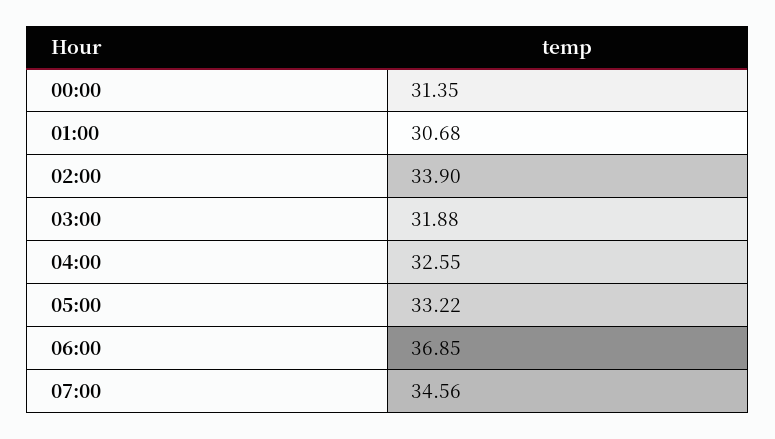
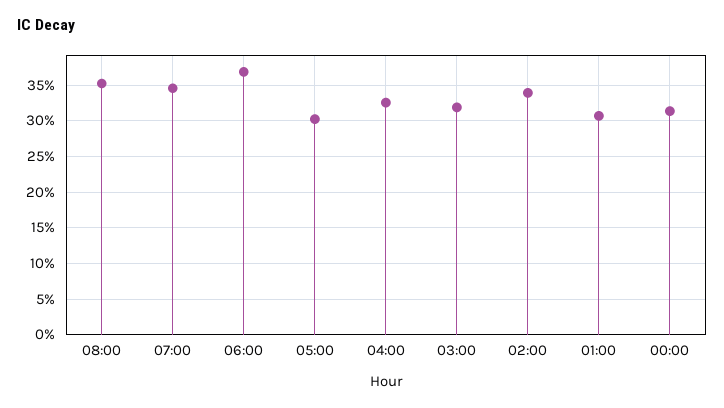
  {
    "00:00": 31.35,
    "01:00": 30.68,
    "02:00": 33.9,
    "03:00": 31.88,
    "04:00": 32.55,
-   "05:00": 33.22,
+   "05:00": 30,
    "06:00": 36.85,
-   "07:00": 34.56
+   "07:00": 34.56,
+   "08:00": 35
  }

